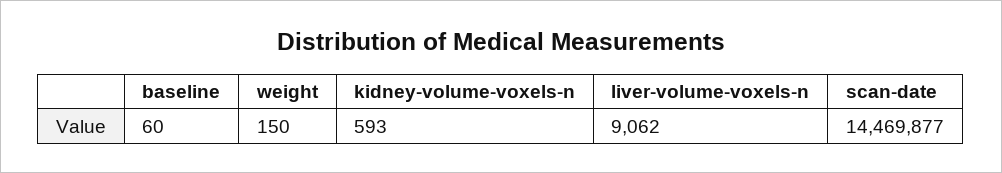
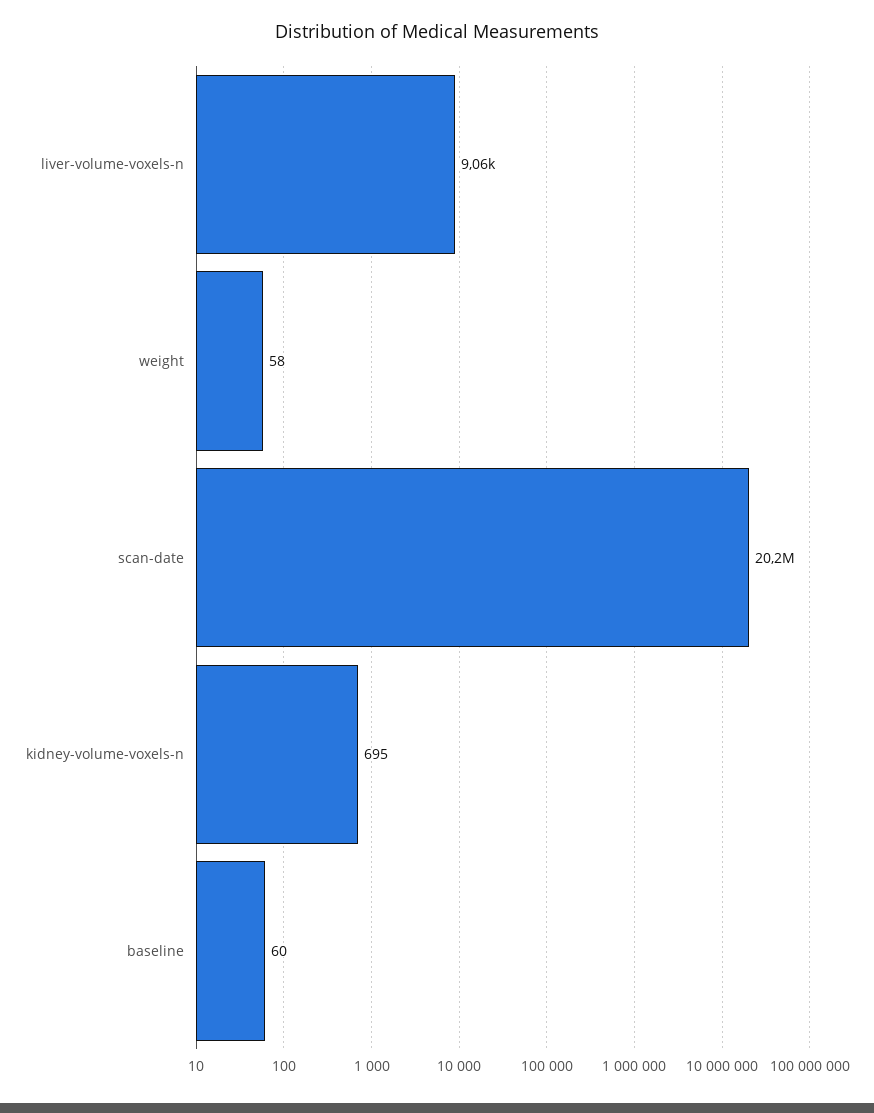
  {
    "baseline": 60,
-   "weight": 150,
+   "weight": 58,
-   "kidney-volume-voxels-n": 593,
+   "kidney-volume-voxels-n": 695,
    "liver-volume-voxels-n": 9062,
-   "scan-date": 14469877
+   "scan-date": 20200000
  }

